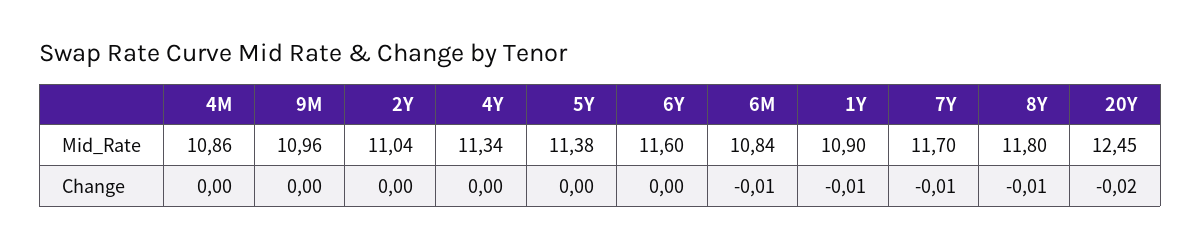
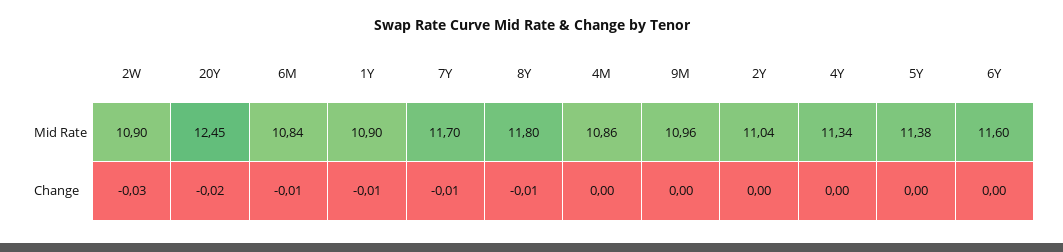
  {
    "4M": {
      "Mid_Rate": 10.86,
      "Change": 0
    },
    "9M": {
      "Mid_Rate": 10.96,
      "Change": 0
    },
    "2Y": {
      "Mid_Rate": 11.04,
      "Change": 0
    },
    "4Y": {
      "Mid_Rate": 11.34,
      "Change": 0
    },
    "5Y": {
      "Mid_Rate": 11.38,
      "Change": 0
    },
    "6Y": {
      "Mid_Rate": 11.6,
      "Change": 0
    },
    "6M": {
      "Mid_Rate": 10.84,
      "Change": -0.01
    },
    "1Y": {
      "Mid_Rate": 10.9,
      "Change": -0.01
    },
    "7Y": {
      "Mid_Rate": 11.7,
      "Change": -0.01
    },
    "8Y": {
      "Mid_Rate": 11.8,
      "Change": -0.01
    },
    "20Y": {
      "Mid_Rate": 12.45,
      "Change": -0.02
-   }
+   },
+   "2W": {
+     "Mid_Rate": 10.9,
+     "Change": -0.03
+   }
  }

